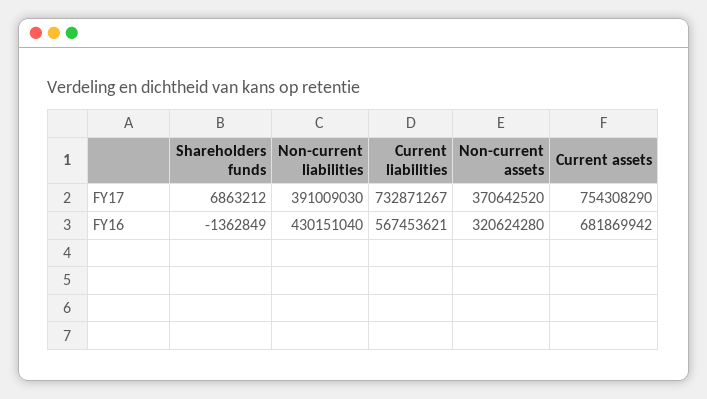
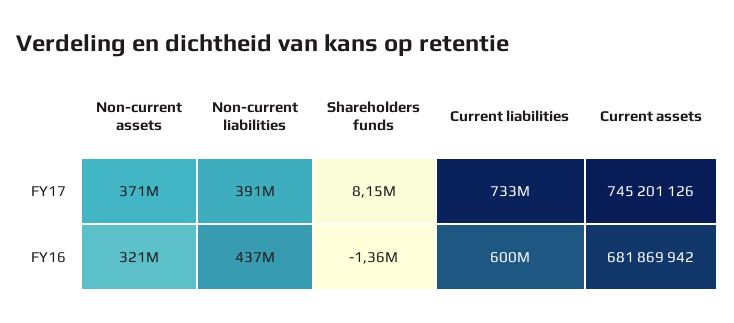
  {
    "Shareholders funds": {
-     "FY17": 6863212,
+     "FY17": 8150000,
      "FY16": -1362849
    },
    "Non-current liabilities": {
      "FY17": 391009030,
-     "FY16": 430151040
+     "FY16": 437000000
    },
    "Current liabilities": {
      "FY17": 732871267,
-     "FY16": 567453621
+     "FY16": 600000000
    },
    "Non-current assets": {
      "FY17": 370642520,
      "FY16": 320624280
    },
    "Current assets": {
-     "FY17": 754308290,
+     "FY17": 745201126,
      "FY16": 681869942
    }
  }

